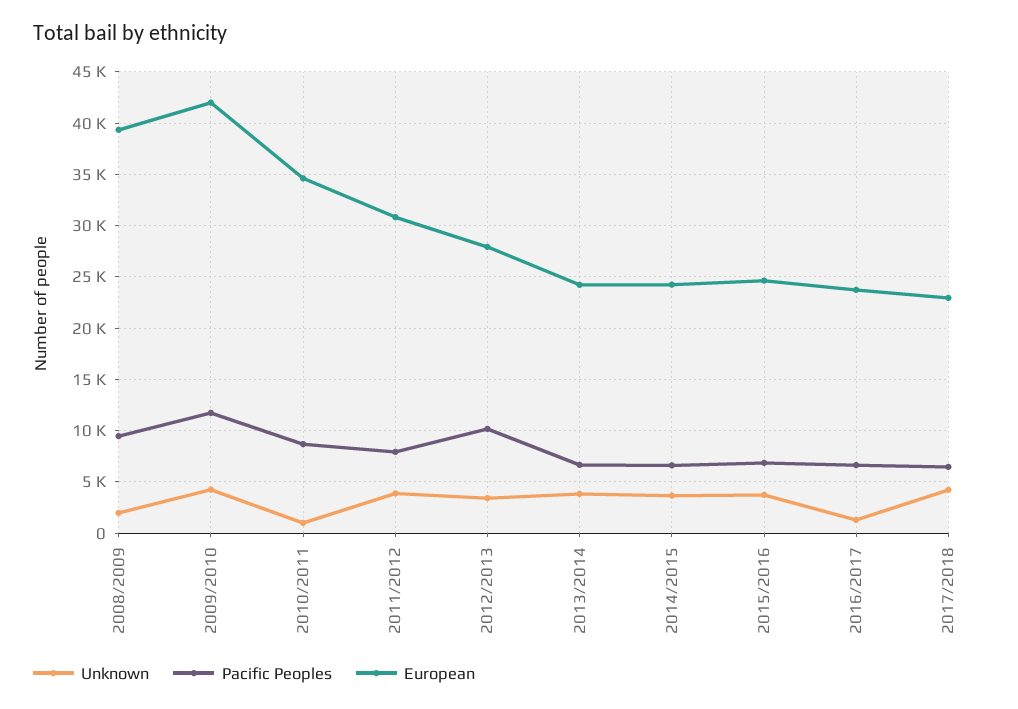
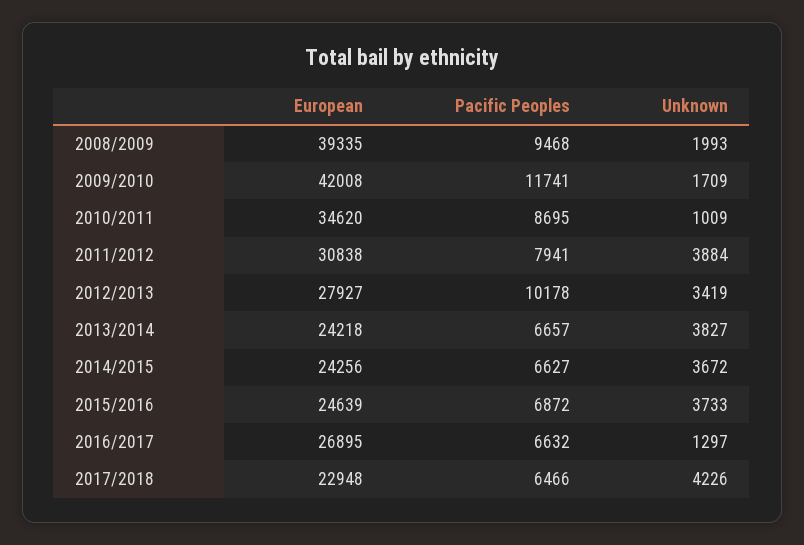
  {
    "Unknown": {
      "2008/2009": 1993,
-     "2009/2010": 4000,
+     "2009/2010": 1709,
      "2010/2011": 1009,
      "2011/2012": 3884,
      "2012/2013": 3419,
      "2013/2014": 3827,
      "2014/2015": 3672,
      "2015/2016": 3733,
      "2016/2017": 1297,
      "2017/2018": 4226
    },
    "Pacific Peoples": {
      "2008/2009": 9468,
      "2009/2010": 11741,
      "2010/2011": 8695,
      "2011/2012": 7941,
      "2012/2013": 10178,
      "2013/2014": 6657,
      "2014/2015": 6627,
      "2015/2016": 6872,
      "2016/2017": 6632,
      "2017/2018": 6466
    },
    "European": {
      "2008/2009": 39335,
      "2009/2010": 42008,
      "2010/2011": 34620,
      "2011/2012": 30838,
      "2012/2013": 27927,
      "2013/2014": 24218,
      "2014/2015": 24256,
      "2015/2016": 24639,
-     "2016/2017": 24000,
+     "2016/2017": 26895,
      "2017/2018": 22948
    }
  }

